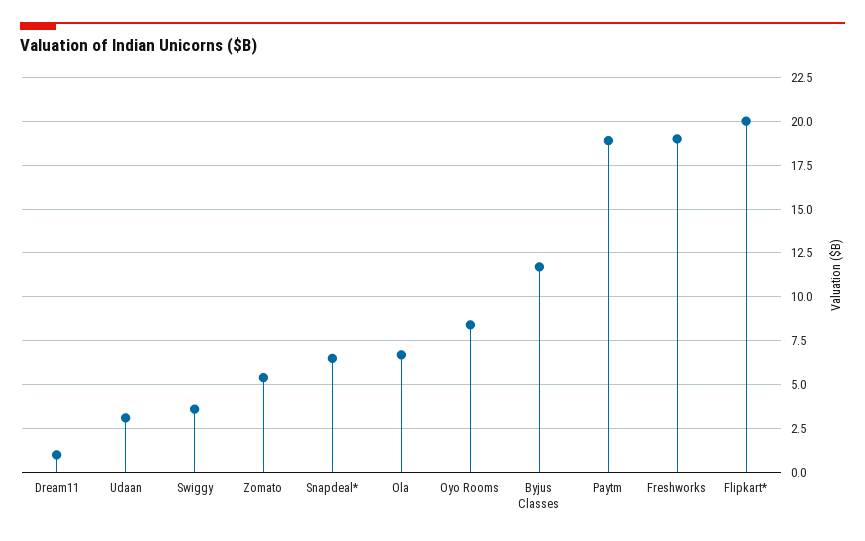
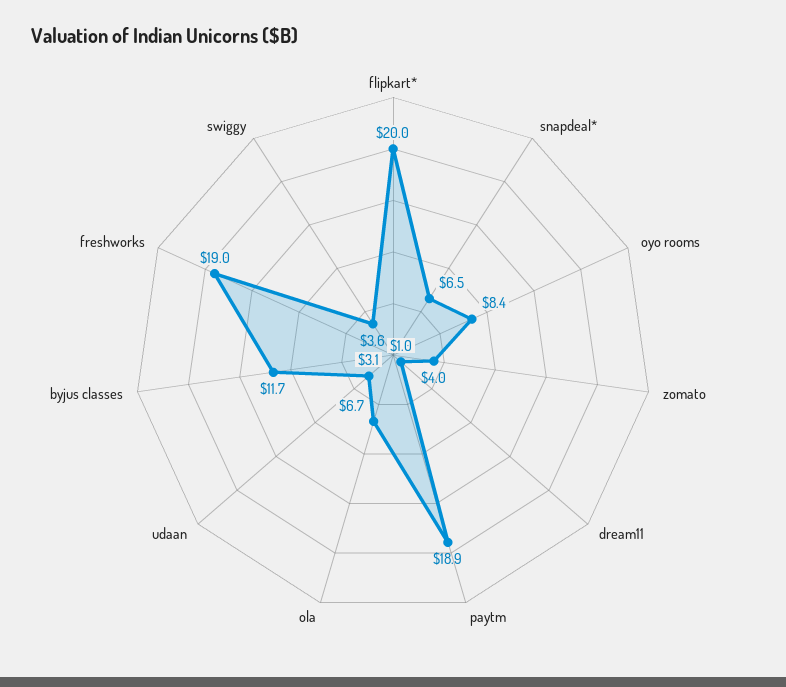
  {
    "Dream11": 1,
    "Udaan": 3.1,
    "Swiggy": 3.6,
-   "Zomato": 5.5,
+   "Zomato": 4,
    "Snapdeal*": 6.5,
    "Ola": 6.7,
    "Oyo Rooms": 8.4,
    "Byjus Classes": 11.7,
    "Paytm": 18.9,
    "Freshworks": 19,
    "Flipkart*": 20
  }

